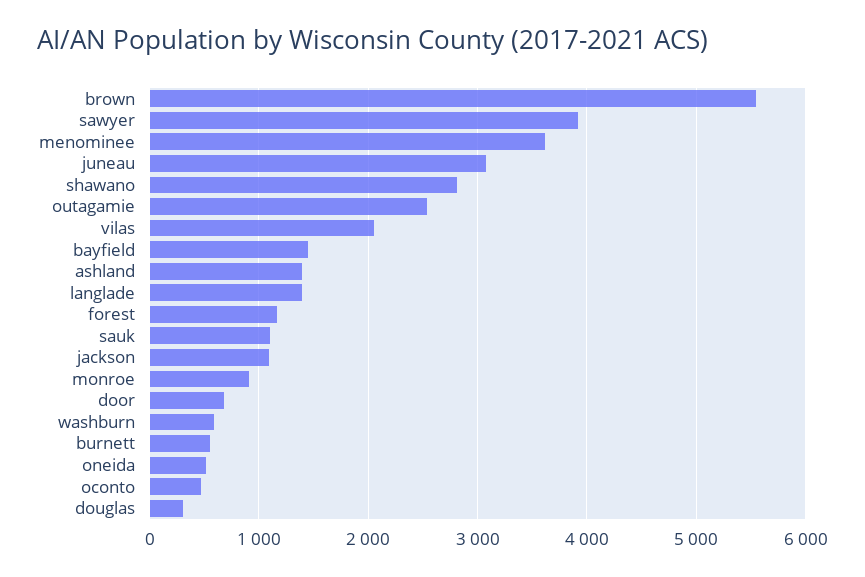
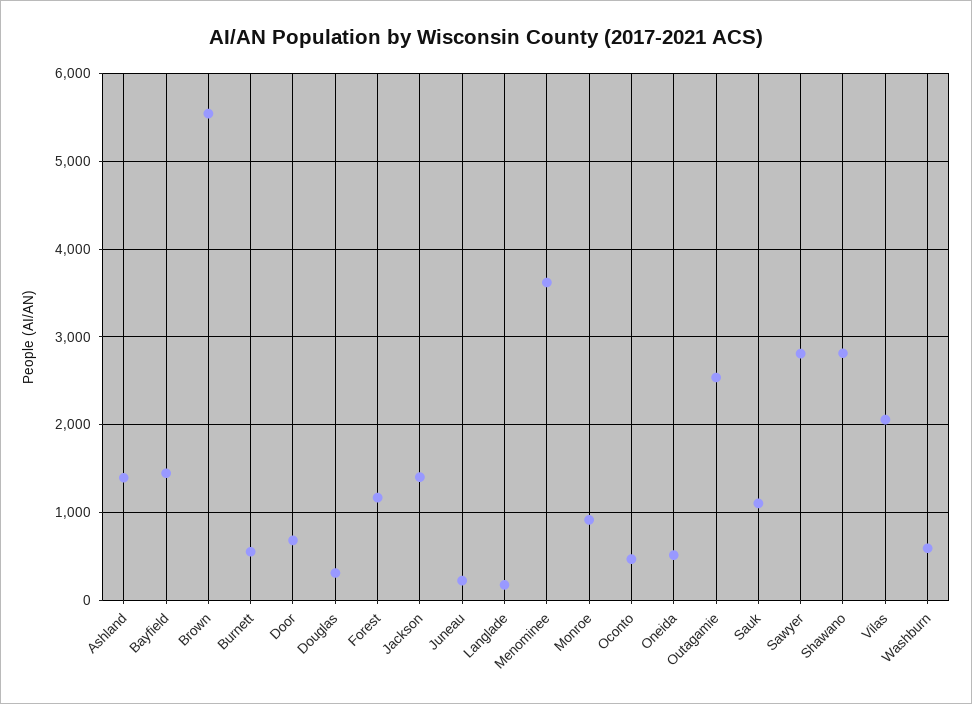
  {
    "brown": 5500,
-   "sawyer": 3900,
+   "sawyer": 2800,
    "menominee": 3600,
-   "juneau": 3100,
+   "juneau": 200,
    "shawano": 2800,
    "outagamie": 2500,
    "vilas": 2100,
    "bayfield": 1400,
    "ashland": 1400,
-   "langlade": 1400,
+   "langlade": 200,
    "forest": 1200,
    "sauk": 1100,
-   "jackson": 1100,
+   "jackson": 1400,
    "monroe": 900,
    "door": 700,
    "washburn": 600,
    "burnett": 600,
    "oneida": 500,
    "oconto": 500,
    "douglas": 300
  }

